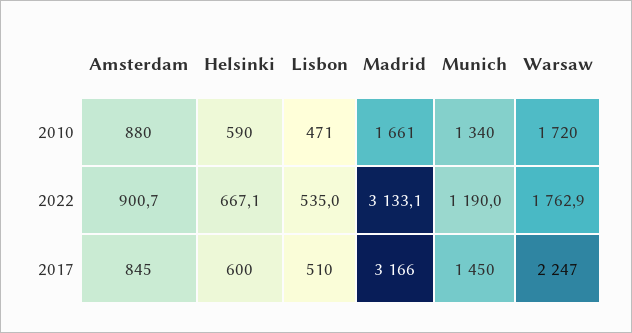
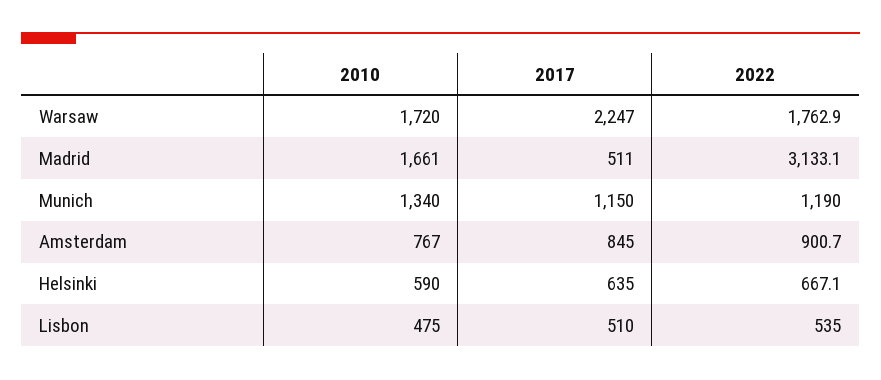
  {
    "Amsterdam": {
-     "2010": 880,
+     "2010": 767,
      "2022": 900.7,
      "2017": 845
    },
    "Helsinki": {
      "2010": 590,
      "2022": 667.1,
-     "2017": 600
+     "2017": 635
    },
    "Lisbon": {
-     "2010": 471,
+     "2010": 475,
      "2022": 535,
      "2017": 510
    },
    "Madrid": {
      "2010": 1661,
      "2022": 3133.1,
-     "2017": 3166
+     "2017": 511
    },
    "Munich": {
      "2010": 1340,
      "2022": 1190,
-     "2017": 1450
+     "2017": 1150
    },
    "Warsaw": {
      "2010": 1720,
      "2022": 1762.9,
      "2017": 2247
    }
  }

